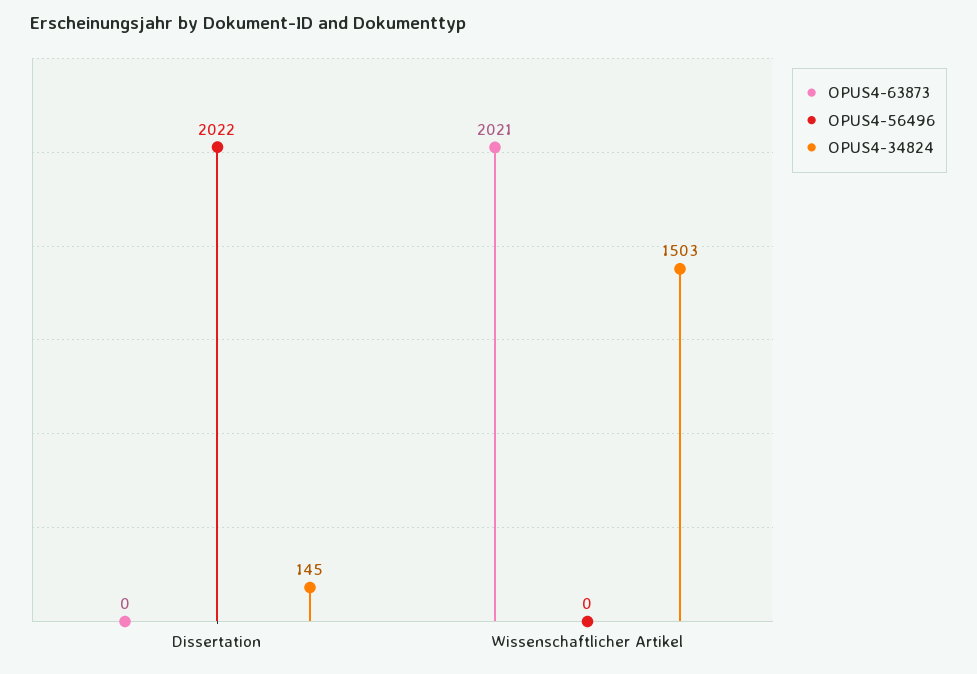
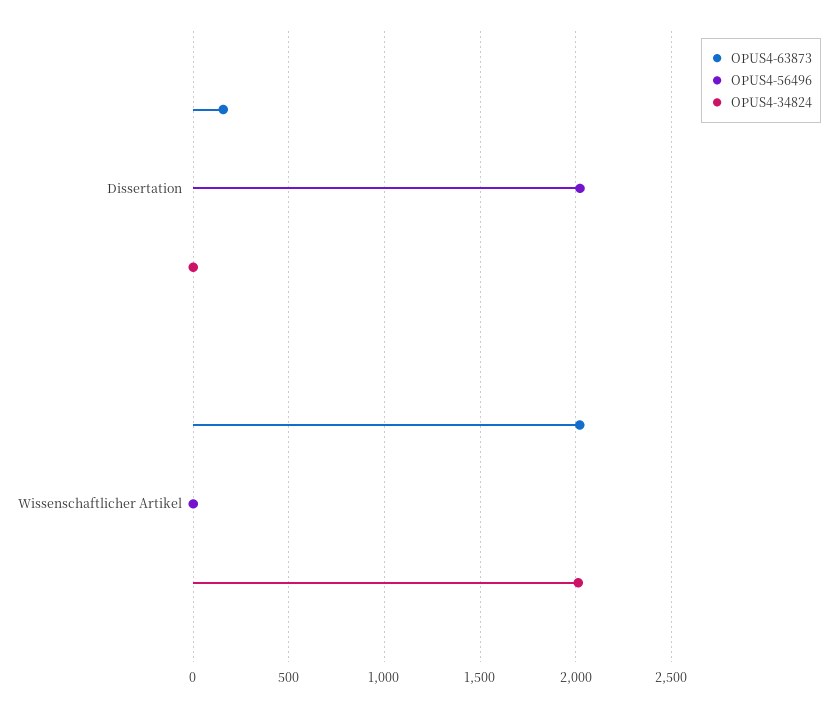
  {
    "OPUS4-63873": {
-     "Dissertation": 0,
+     "Dissertation": 150,
      "Wissenschaftlicher Artikel": 2021
    },
    "OPUS4-56496": {
      "Dissertation": 2022,
      "Wissenschaftlicher Artikel": 0
    },
    "OPUS4-34824": {
-     "Dissertation": 145,
+     "Dissertation": 0,
-     "Wissenschaftlicher Artikel": 1503
+     "Wissenschaftlicher Artikel": 2000
    }
  }

